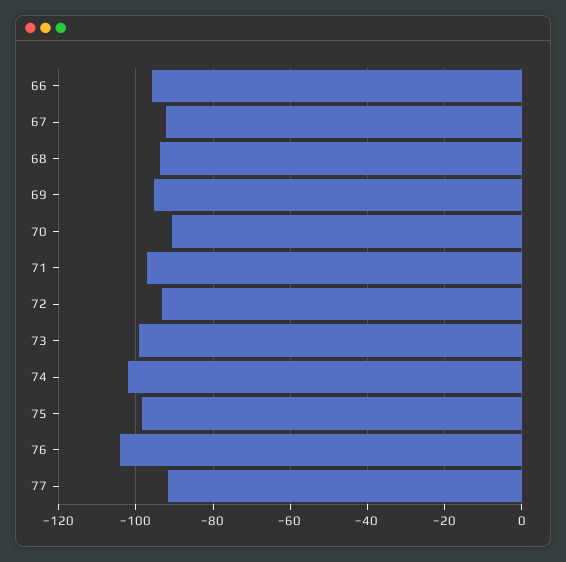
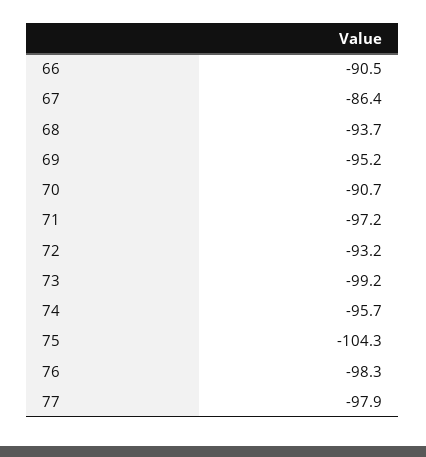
  {
-   "66": -96,
+   "66": -90.5,
-   "67": -92,
+   "67": -86.4,
    "68": -93.7,
    "69": -95.2,
    "70": -90.7,
    "71": -97.2,
    "72": -93.2,
    "73": -99.2,
-   "74": -102,
+   "74": -95.7,
-   "75": -98,
+   "75": -104.3,
-   "76": -104,
+   "76": -98.3,
-   "77": -92
+   "77": -97.9
  }

